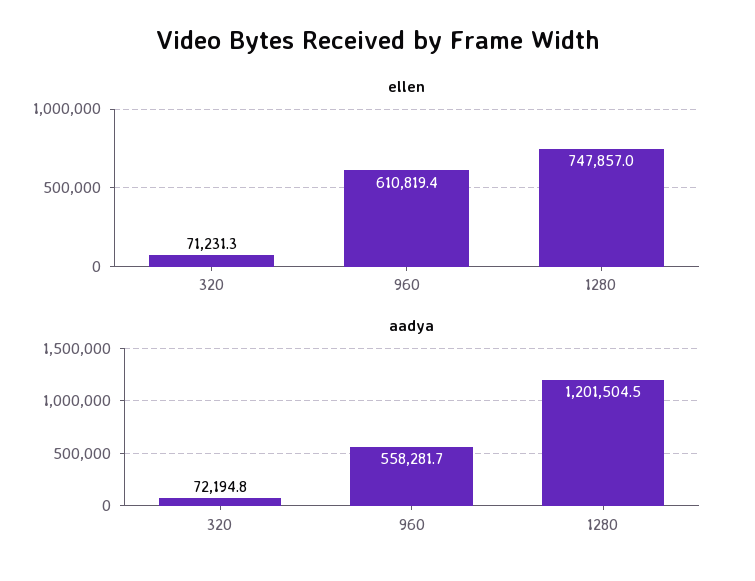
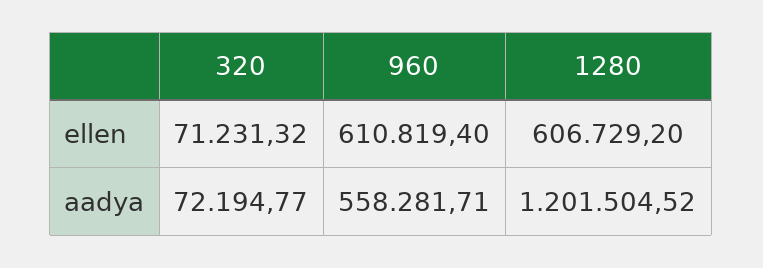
  {
    "ellen": {
      "320": 71231.32,
      "960": 610819.4,
-     "1280": 747857
+     "1280": 606729.2
    },
    "aadya": {
      "320": 72194.77,
      "960": 558281.71,
      "1280": 1201504.52
    }
  }

